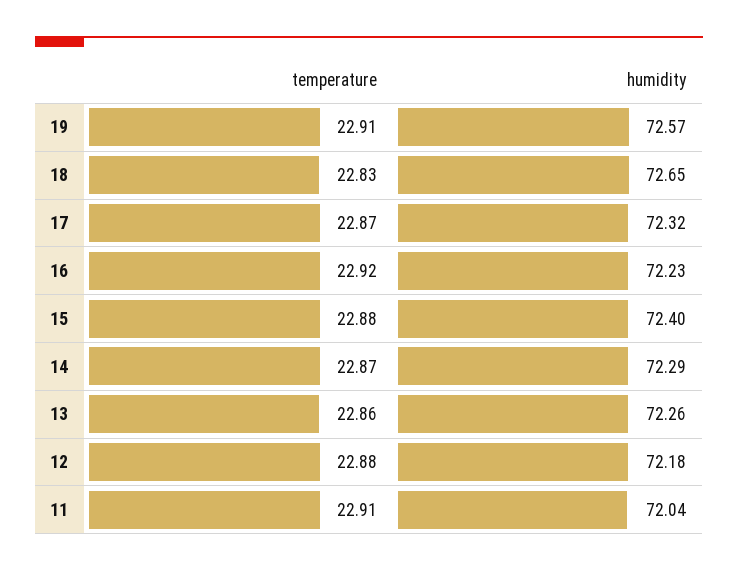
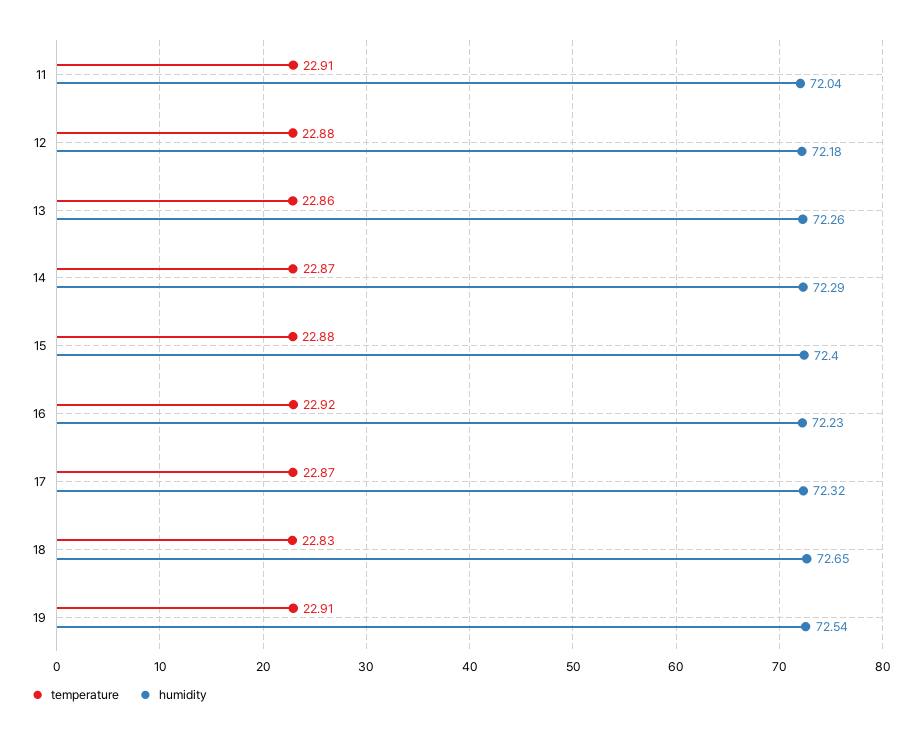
  {
    "temperature": {
      "19": 22.91,
      "18": 22.83,
      "17": 22.87,
      "16": 22.92,
      "15": 22.88,
      "14": 22.87,
      "13": 22.86,
      "12": 22.88,
      "11": 22.91
    },
    "humidity": {
-     "19": 72.57,
+     "19": 72.54,
      "18": 72.65,
      "17": 72.32,
      "16": 72.23,
      "15": 72.4,
      "14": 72.29,
      "13": 72.26,
      "12": 72.18,
      "11": 72.04
    }
  }

